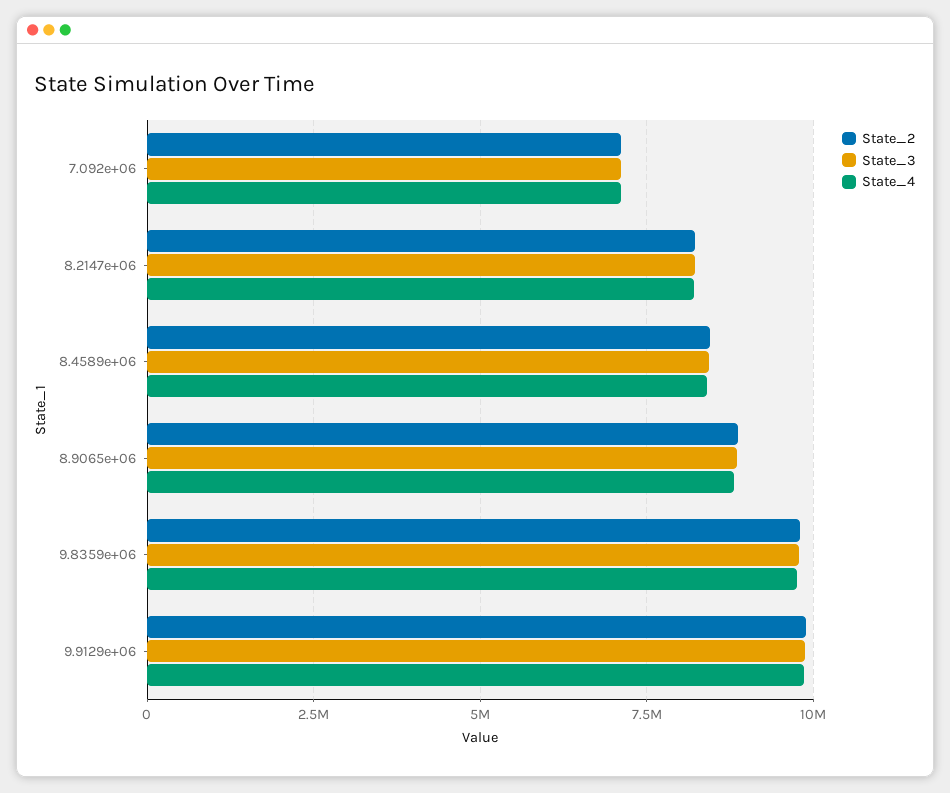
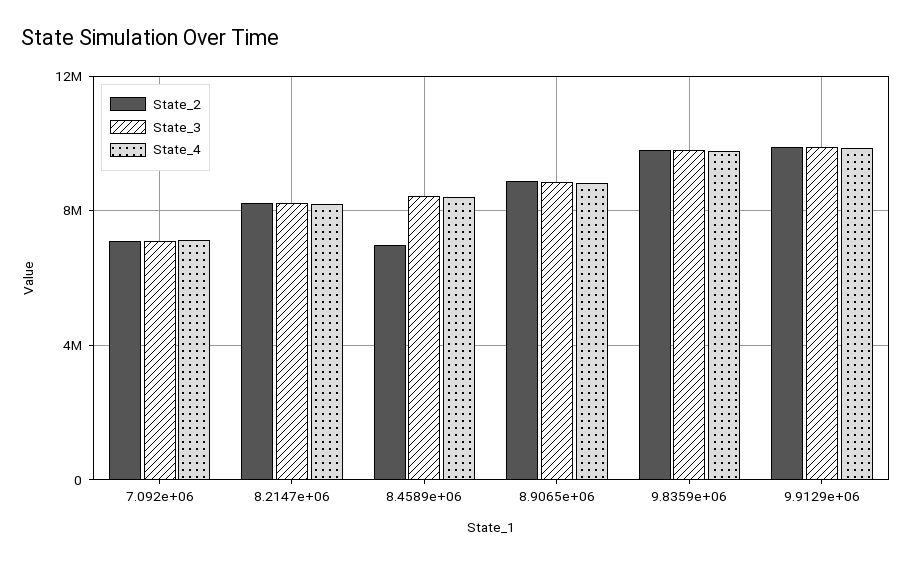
  {
    "State_2": {
      "7.092e+06": 7000000,
      "8.2147e+06": 8250000,
-     "8.4589e+06": 8500000,
+     "8.4589e+06": 7000000,
      "8.9065e+06": 8750000,
      "9.8359e+06": 9750000,
      "9.9129e+06": 10000000
    },
    "State_3": {
      "7.092e+06": 7000000,
      "8.2147e+06": 8250000,
      "8.4589e+06": 8500000,
      "8.9065e+06": 8750000,
      "9.8359e+06": 9750000,
      "9.9129e+06": 10000000
    },
    "State_4": {
      "7.092e+06": 7000000,
      "8.2147e+06": 8250000,
      "8.4589e+06": 8500000,
      "8.9065e+06": 8750000,
      "9.8359e+06": 9750000,
      "9.9129e+06": 9750000
    }
  }

